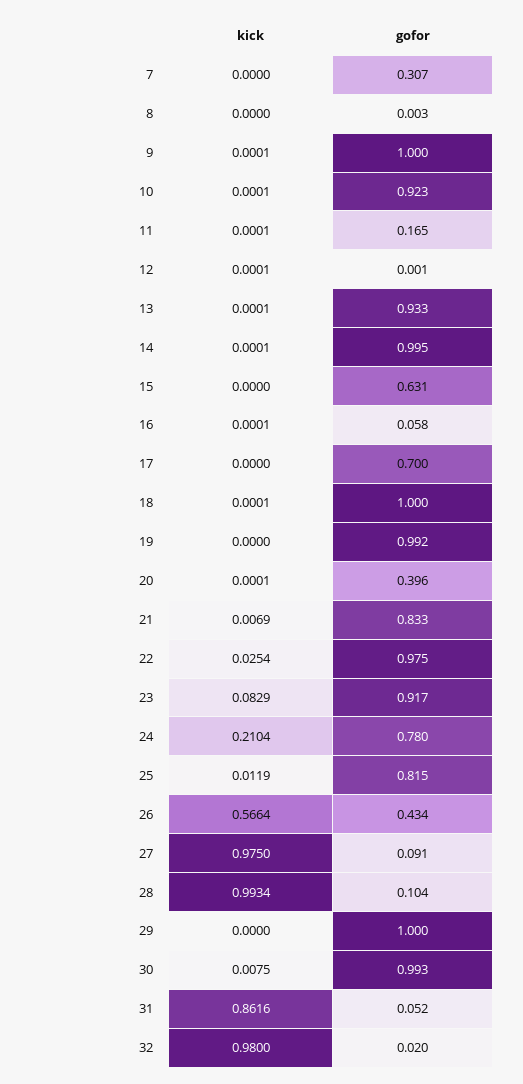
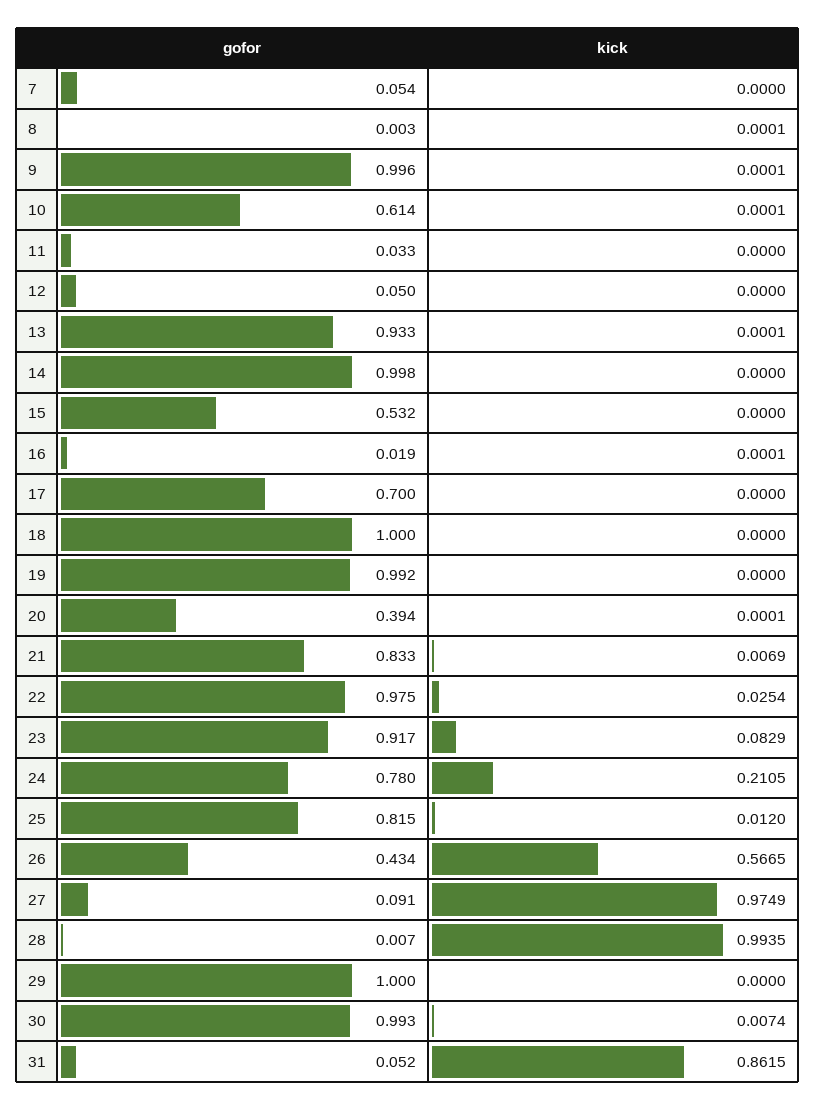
  {
    "kick": {
      "7": 0,
-     "8": 0,
+     "8": 0.0001,
      "9": 0.0001,
      "10": 0.0001,
-     "11": 0.0001,
+     "11": 0,
-     "12": 0.0001,
+     "12": 0,
      "13": 0.0001,
-     "14": 0.0001,
+     "14": 0,
      "15": 0,
      "16": 0.0001,
      "17": 0,
-     "18": 0.0001,
+     "18": 0,
      "19": 0,
      "20": 0.0001,
      "21": 0.0069,
      "22": 0.0254,
      "23": 0.0829,
-     "24": 0.2104,
+     "24": 0.2105,
-     "25": 0.0119,
+     "25": 0.012,
-     "26": 0.5664,
+     "26": 0.5665,
-     "27": 0.975,
+     "27": 0.9749,
-     "28": 0.9934,
+     "28": 0.9935,
      "29": 0,
-     "30": 0.0075,
+     "30": 0.0074,
-     "31": 0.8616,
+     "31": 0.8615
-     "32": 0.98
    },
    "gofor": {
-     "7": 0.307,
+     "7": 0.054,
      "8": 0.003,
-     "9": 1,
+     "9": 0.996,
-     "10": 0.923,
+     "10": 0.614,
-     "11": 0.165,
+     "11": 0.033,
-     "12": 0.001,
+     "12": 0.05,
      "13": 0.933,
-     "14": 0.995,
+     "14": 0.998,
-     "15": 0.631,
+     "15": 0.532,
-     "16": 0.058,
+     "16": 0.019,
      "17": 0.7,
      "18": 1,
      "19": 0.992,
-     "20": 0.396,
+     "20": 0.394,
      "21": 0.833,
      "22": 0.975,
      "23": 0.917,
      "24": 0.78,
      "25": 0.815,
      "26": 0.434,
      "27": 0.091,
-     "28": 0.104,
+     "28": 0.007,
      "29": 1,
      "30": 0.993,
-     "31": 0.052,
+     "31": 0.052
-     "32": 0.02
    }
  }

